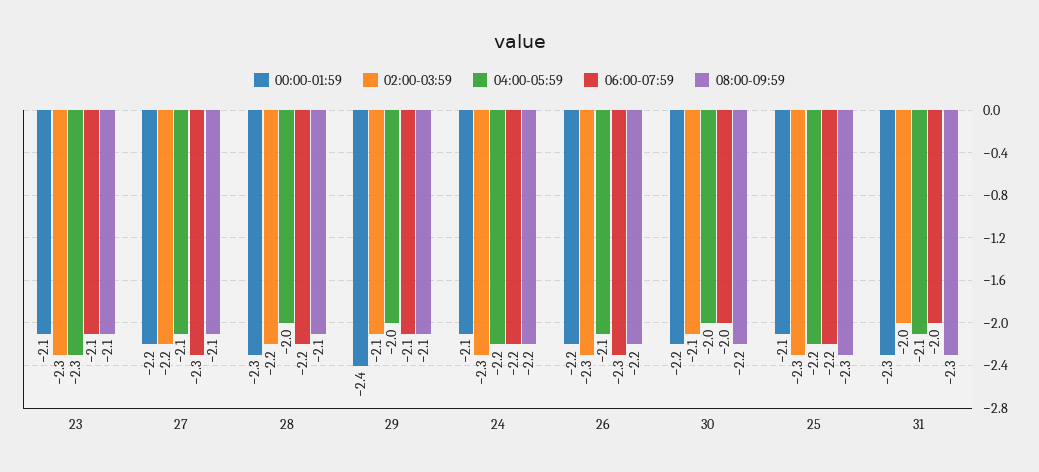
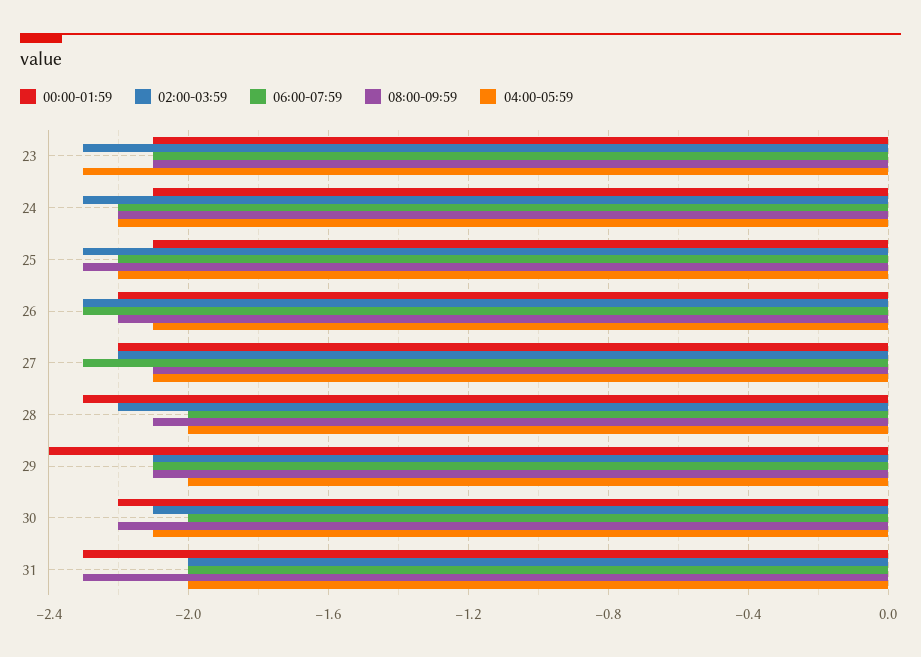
  {
    "00:00-01:59": {
      "23": -2.1,
      "27": -2.2,
      "28": -2.3,
      "29": -2.4,
      "24": -2.1,
      "26": -2.2,
      "30": -2.2,
      "25": -2.1,
      "31": -2.3
    },
    "02:00-03:59": {
      "23": -2.3,
      "27": -2.2,
      "28": -2.2,
      "29": -2.1,
      "24": -2.3,
      "26": -2.3,
      "30": -2.1,
      "25": -2.3,
      "31": -2
    },
    "04:00-05:59": {
      "23": -2.3,
      "27": -2.1,
      "28": -2,
      "29": -2,
      "24": -2.2,
      "26": -2.1,
-     "30": -2,
+     "30": -2.1,
      "25": -2.2,
-     "31": -2.1
+     "31": -2
    },
    "06:00-07:59": {
      "23": -2.1,
      "27": -2.3,
-     "28": -2.2,
+     "28": -2,
      "29": -2.1,
      "24": -2.2,
      "26": -2.3,
      "30": -2,
      "25": -2.2,
      "31": -2
    },
    "08:00-09:59": {
      "23": -2.1,
      "27": -2.1,
      "28": -2.1,
      "29": -2.1,
      "24": -2.2,
      "26": -2.2,
      "30": -2.2,
      "25": -2.3,
      "31": -2.3
    }
  }

